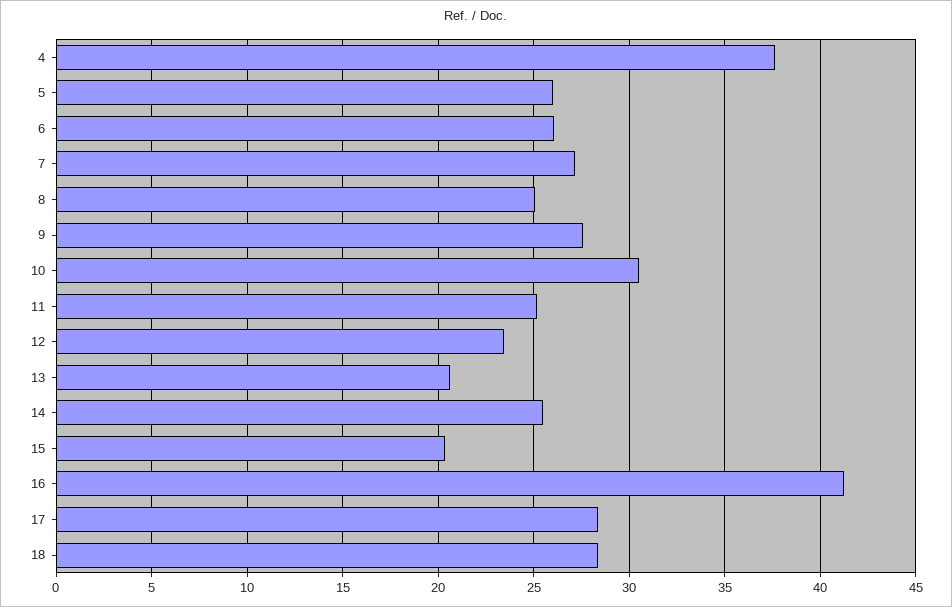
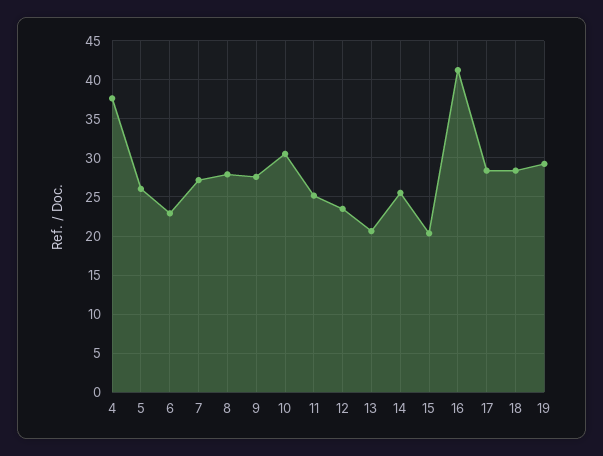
  {
    "4": 37.5,
    "5": 26,
-   "6": 26,
+   "6": 23,
    "7": 27,
-   "8": 25,
+   "8": 28,
    "9": 27.5,
    "10": 30.5,
    "11": 25,
    "12": 23.5,
    "13": 20.5,
    "14": 25.5,
    "15": 20.5,
    "16": 41.5,
    "17": 28.5,
-   "18": 28.5
+   "18": 28.5,
+   "19": 29
  }

